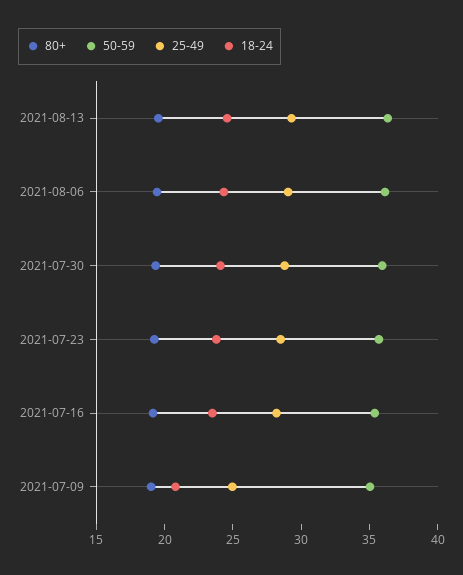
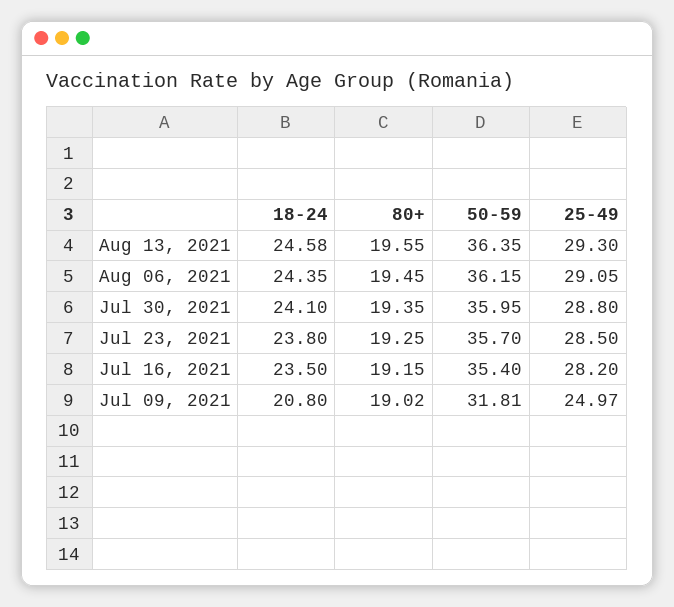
  {
    "80+": {
      "2021-08-13": 19.55,
      "2021-08-06": 19.45,
      "2021-07-30": 19.35,
      "2021-07-23": 19.25,
      "2021-07-16": 19.15,
      "2021-07-09": 19.02
    },
    "50-59": {
      "2021-08-13": 36.35,
      "2021-08-06": 36.15,
      "2021-07-30": 35.95,
      "2021-07-23": 35.7,
      "2021-07-16": 35.4,
-     "2021-07-09": 35
+     "2021-07-09": 31.81
    },
    "25-49": {
      "2021-08-13": 29.3,
      "2021-08-06": 29.05,
      "2021-07-30": 28.8,
      "2021-07-23": 28.5,
      "2021-07-16": 28.2,
      "2021-07-09": 24.97
    },
    "18-24": {
      "2021-08-13": 24.58,
      "2021-08-06": 24.35,
      "2021-07-30": 24.1,
      "2021-07-23": 23.8,
      "2021-07-16": 23.5,
      "2021-07-09": 20.8
    }
  }

